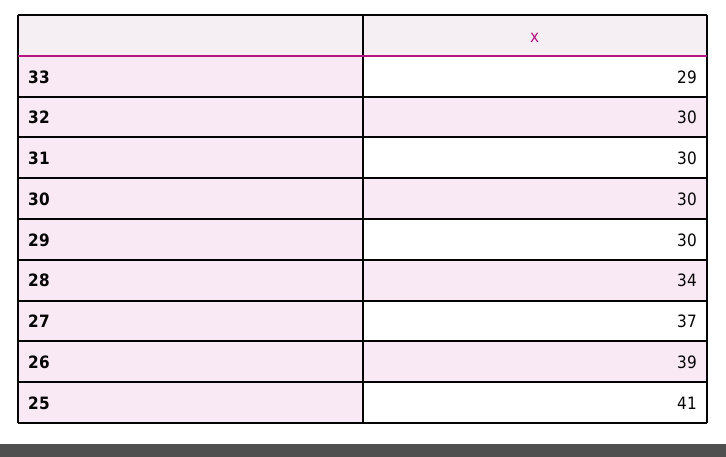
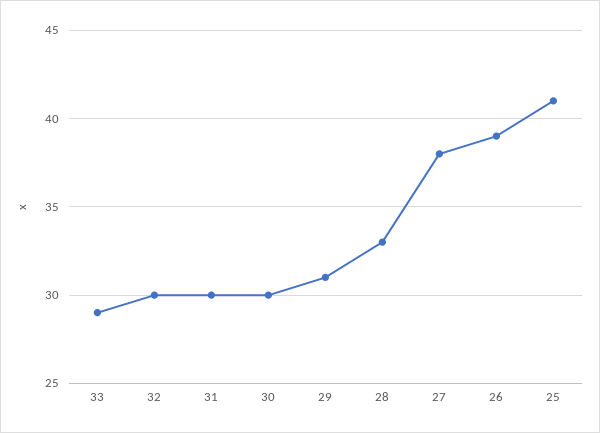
  {
    "33": 29,
    "32": 30,
    "31": 30,
    "30": 30,
-   "29": 30,
+   "29": 31,
-   "28": 34,
+   "28": 33,
-   "27": 37,
+   "27": 38,
    "26": 39,
    "25": 41
  }

